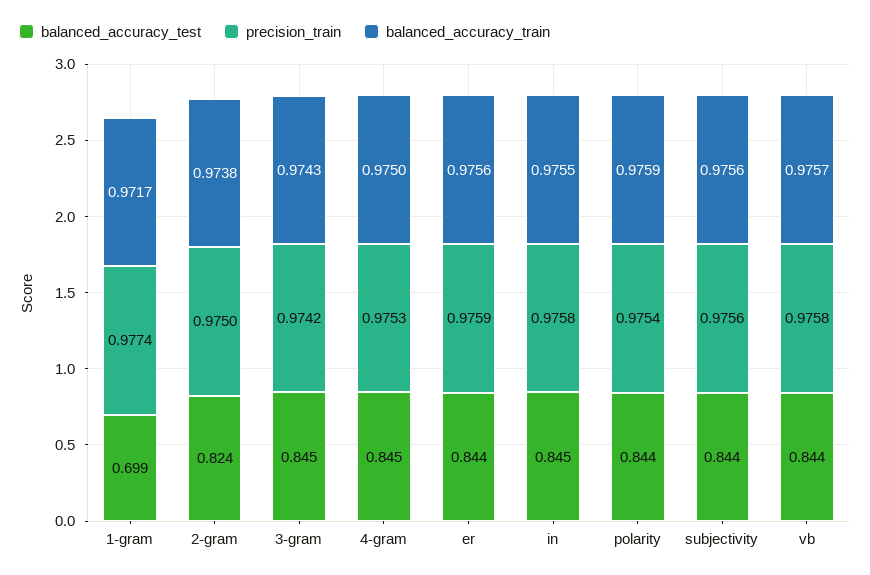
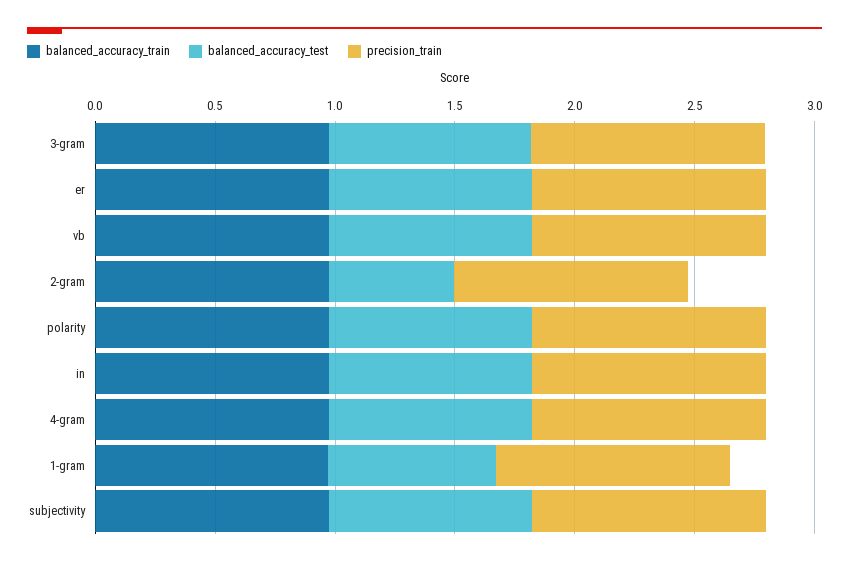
  {
    "balanced_accuracy_test": {
      "1-gram": 0.699,
-     "2-gram": 0.824,
+     "2-gram": 0.5,
      "3-gram": 0.845,
      "4-gram": 0.845,
      "er": 0.844,
      "in": 0.845,
      "polarity": 0.844,
      "subjectivity": 0.844,
      "vb": 0.844
    },
    "precision_train": {
      "1-gram": 0.9774,
      "2-gram": 0.975,
      "3-gram": 0.9742,
      "4-gram": 0.9753,
      "er": 0.9759,
      "in": 0.9758,
      "polarity": 0.9754,
      "subjectivity": 0.9756,
      "vb": 0.9758
    },
    "balanced_accuracy_train": {
      "1-gram": 0.9717,
      "2-gram": 0.9738,
      "3-gram": 0.9743,
      "4-gram": 0.975,
      "er": 0.9756,
      "in": 0.9755,
      "polarity": 0.9759,
      "subjectivity": 0.9756,
      "vb": 0.9757
    }
  }

